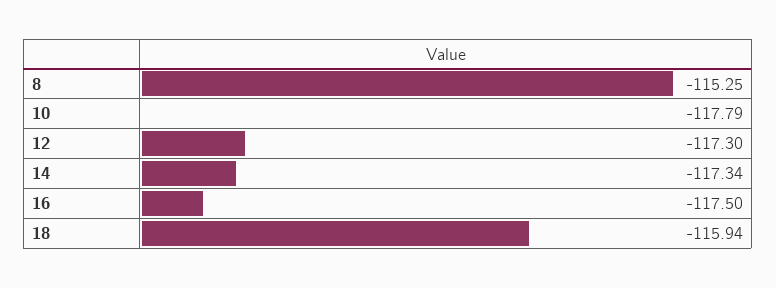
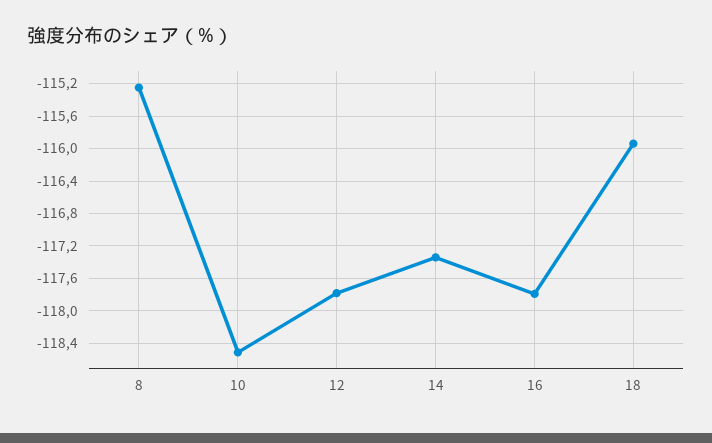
  {
    "8": -115.25,
-   "10": -117.79,
+   "10": -118.5,
-   "12": -117.3,
+   "12": -117.8,
    "14": -117.34,
-   "16": -117.5,
+   "16": -117.8,
    "18": -115.94
  }

